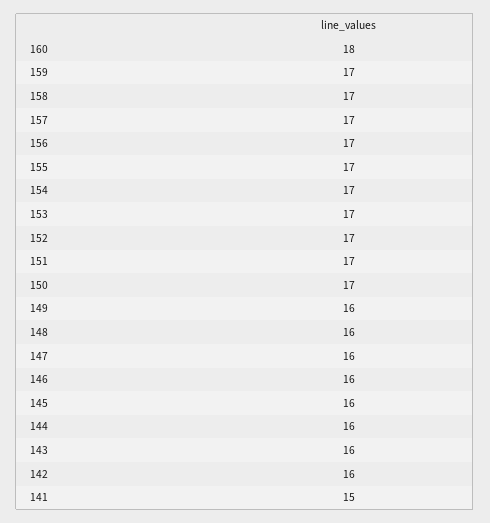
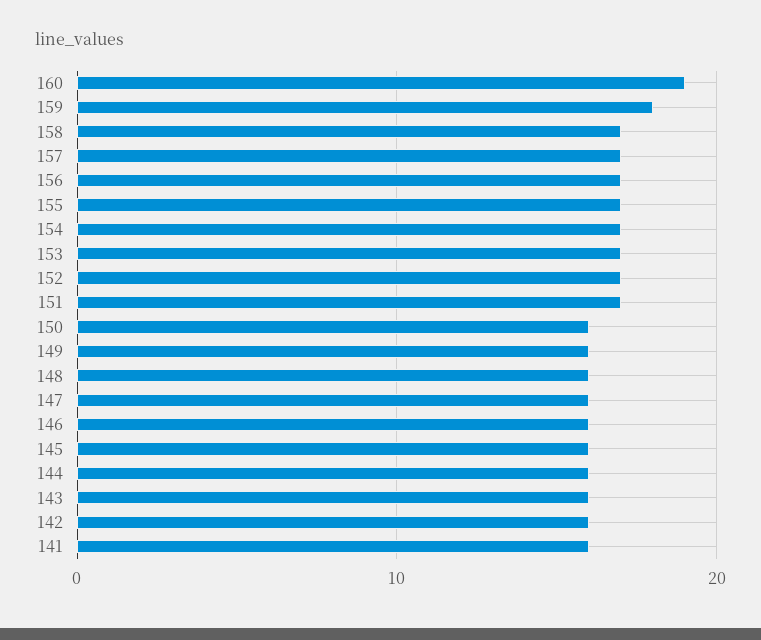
  {
-   "160": 18,
+   "160": 19,
-   "159": 17,
+   "159": 18,
    "158": 17,
    "157": 17,
    "156": 17,
    "155": 17,
    "154": 17,
    "153": 17,
    "152": 17,
    "151": 17,
-   "150": 17,
+   "150": 16,
    "149": 16,
    "148": 16,
    "147": 16,
    "146": 16,
    "145": 16,
    "144": 16,
    "143": 16,
    "142": 16,
-   "141": 15
+   "141": 16
  }

